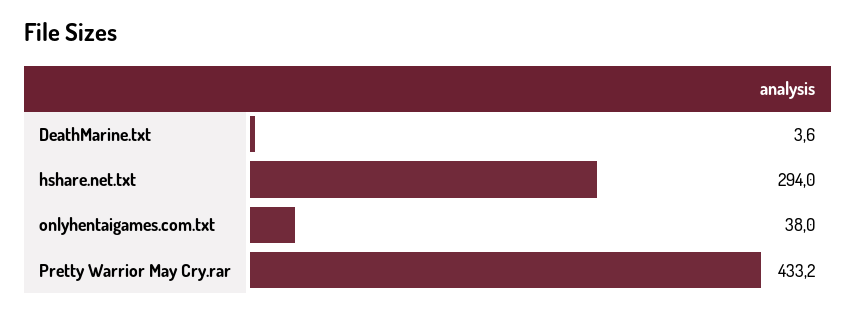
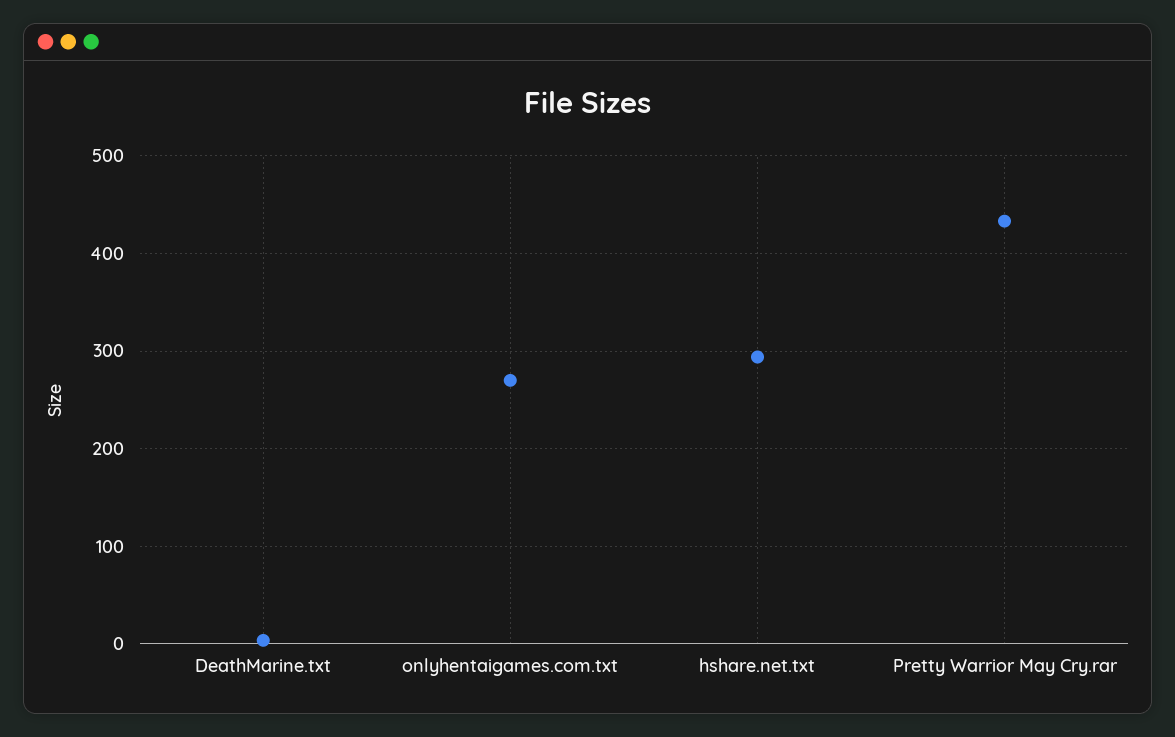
  {
    "DeathMarine.txt": 3.6,
    "hshare.net.txt": 294,
-   "onlyhentaigames.com.txt": 38,
+   "onlyhentaigames.com.txt": 270,
    "Pretty Warrior May Cry.rar": 433.2
  }

